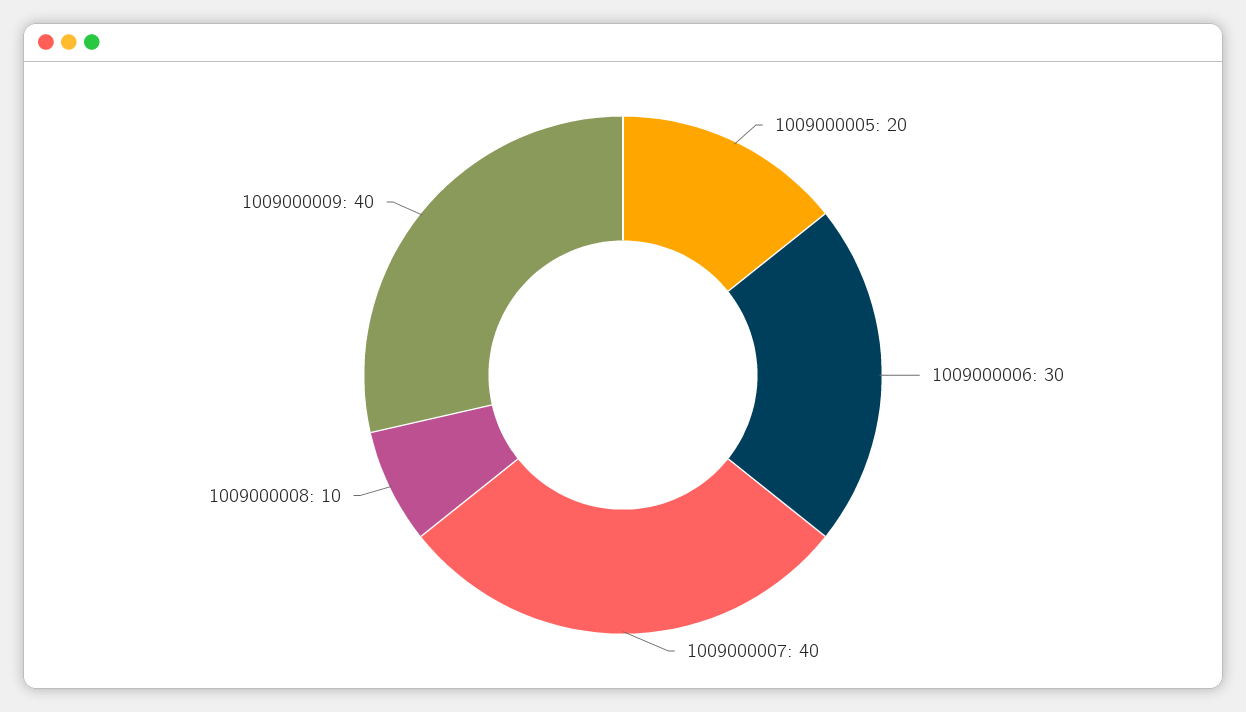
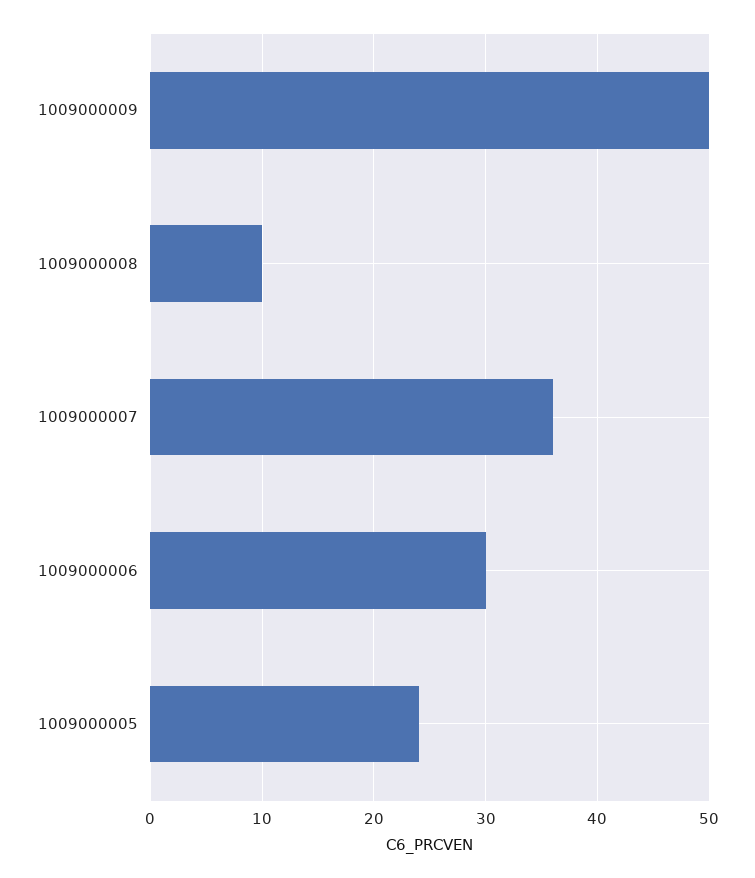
  {
-   "1009000005": 20,
+   "1009000005": 24,
    "1009000006": 30,
-   "1009000007": 40,
+   "1009000007": 36,
    "1009000008": 10,
-   "1009000009": 40
+   "1009000009": 50
  }

